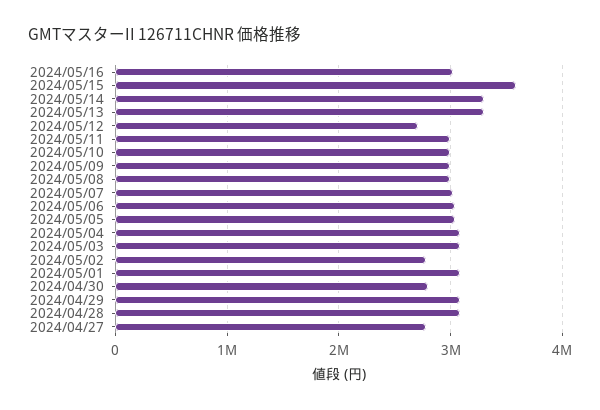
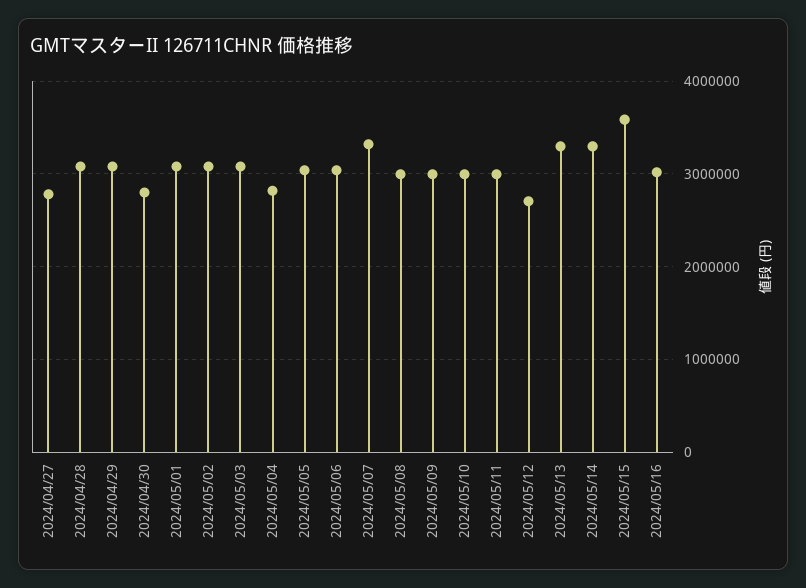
  {
    "2024/05/16": 3000000,
    "2024/05/15": 3600000,
    "2024/05/14": 3300000,
    "2024/05/13": 3300000,
    "2024/05/12": 2700000,
    "2024/05/11": 3000000,
    "2024/05/10": 3000000,
    "2024/05/09": 3000000,
    "2024/05/08": 3000000,
-   "2024/05/07": 3000000,
+   "2024/05/07": 3300000,
    "2024/05/06": 3000000,
    "2024/05/05": 3000000,
-   "2024/05/04": 3100000,
+   "2024/05/04": 2800000,
    "2024/05/03": 3100000,
-   "2024/05/02": 2800000,
+   "2024/05/02": 3100000,
    "2024/05/01": 3100000,
    "2024/04/30": 2800000,
    "2024/04/29": 3100000,
    "2024/04/28": 3100000,
    "2024/04/27": 2800000
  }

